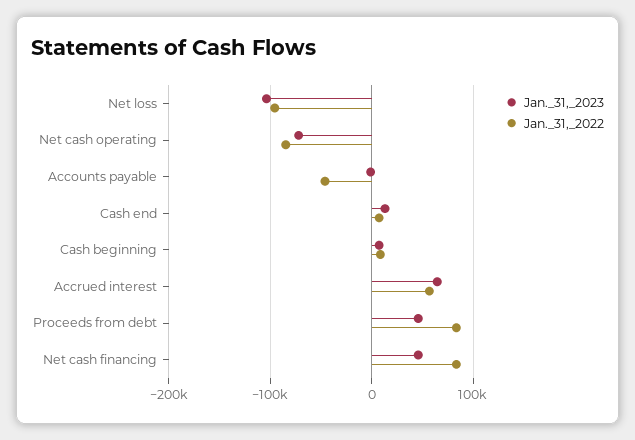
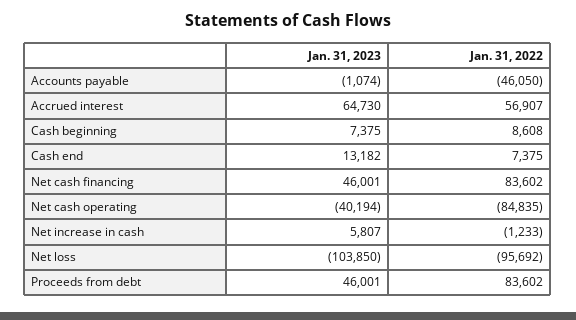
  {
    "Jan._31,_2023": {
      "Net loss": -103850,
-     "Net cash operating": -70000,
+     "Net cash operating": -40194,
      "Accounts payable": -1074,
      "Cash end": 13182,
      "Cash beginning": 7375,
      "Accrued interest": 64730,
      "Proceeds from debt": 46001,
-     "Net cash financing": 46001
+     "Net cash financing": 46001,
+     "Net increase in cash": 5807
    },
    "Jan._31,_2022": {
      "Net loss": -95692,
      "Net cash operating": -84835,
      "Accounts payable": -46050,
      "Cash end": 7375,
      "Cash beginning": 8608,
      "Accrued interest": 56907,
      "Proceeds from debt": 83602,
-     "Net cash financing": 83602
+     "Net cash financing": 83602,
+     "Net increase in cash": -1233
    }
  }

